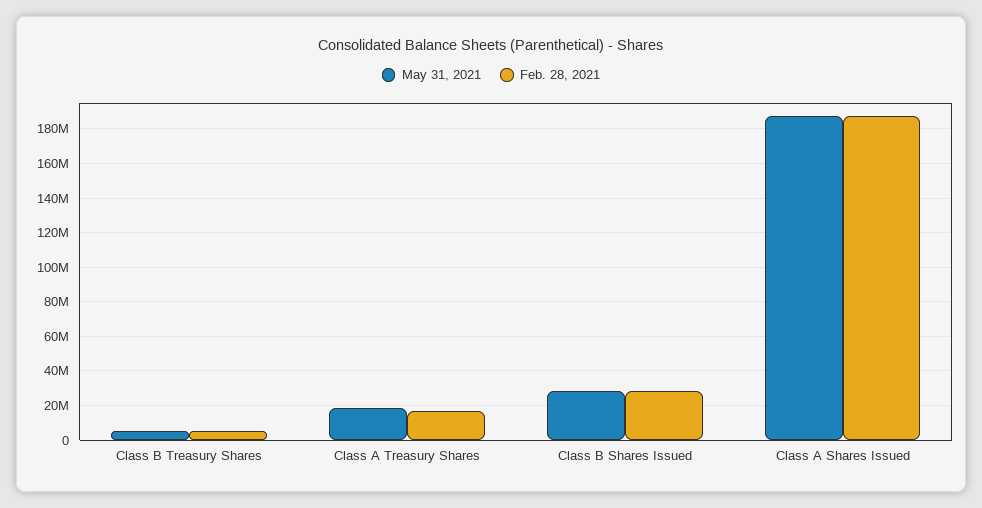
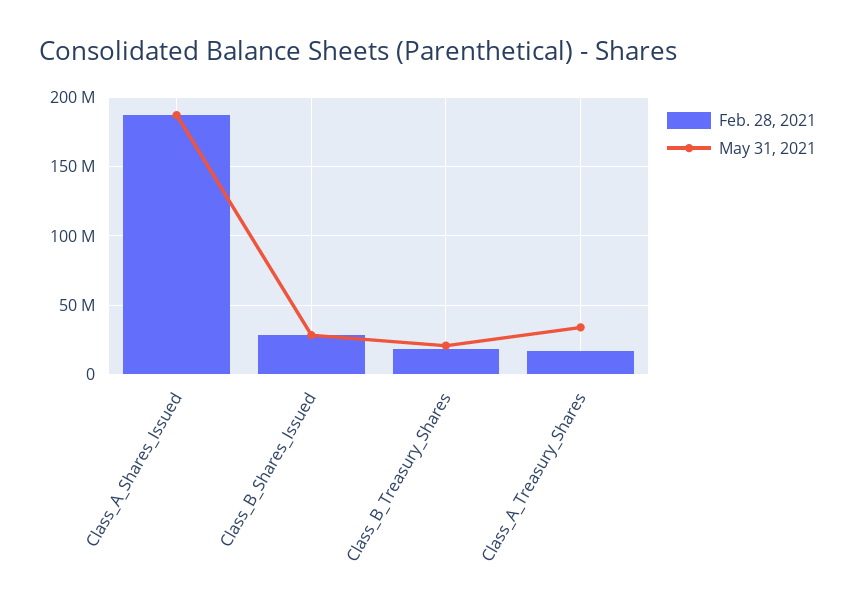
  {
    "May 31, 2021": {
-     "Class B Treasury Shares": 5000000,
+     "Class B Treasury Shares": 20000000,
-     "Class A Treasury Shares": 20000000,
+     "Class A Treasury Shares": 35000000,
      "Class B Shares Issued": 30000000,
      "Class A Shares Issued": 185000000
    },
    "Feb. 28, 2021": {
-     "Class B Treasury Shares": 5000000,
+     "Class B Treasury Shares": 20000000,
      "Class A Treasury Shares": 15000000,
      "Class B Shares Issued": 30000000,
      "Class A Shares Issued": 185000000
    }
  }

